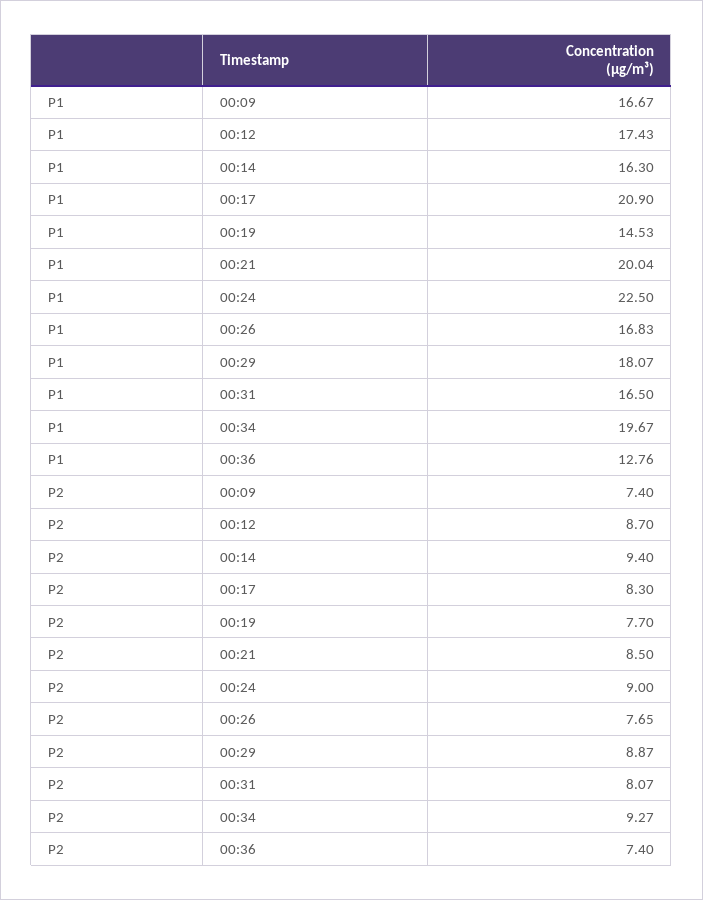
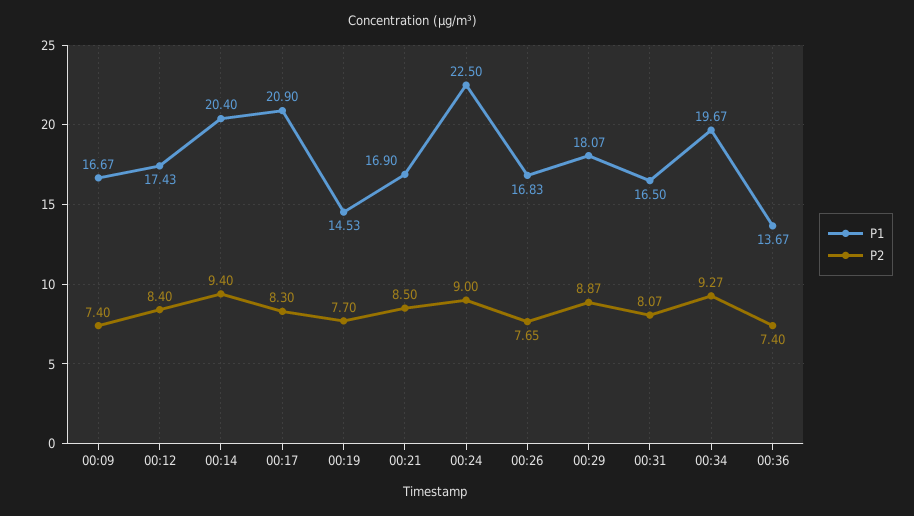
  {
    "P1": {
      "00:09": 16.67,
      "00:12": 17.43,
-     "00:14": 16.3,
+     "00:14": 20.4,
      "00:17": 20.9,
      "00:19": 14.53,
-     "00:21": 20.04,
+     "00:21": 16.9,
      "00:24": 22.5,
      "00:26": 16.83,
      "00:29": 18.07,
      "00:31": 16.5,
      "00:34": 19.67,
-     "00:36": 12.76
+     "00:36": 13.67
    },
    "P2": {
      "00:09": 7.4,
-     "00:12": 8.7,
+     "00:12": 8.4,
      "00:14": 9.4,
      "00:17": 8.3,
      "00:19": 7.7,
      "00:21": 8.5,
      "00:24": 9,
      "00:26": 7.65,
      "00:29": 8.87,
      "00:31": 8.07,
      "00:34": 9.27,
      "00:36": 7.4
    }
  }

